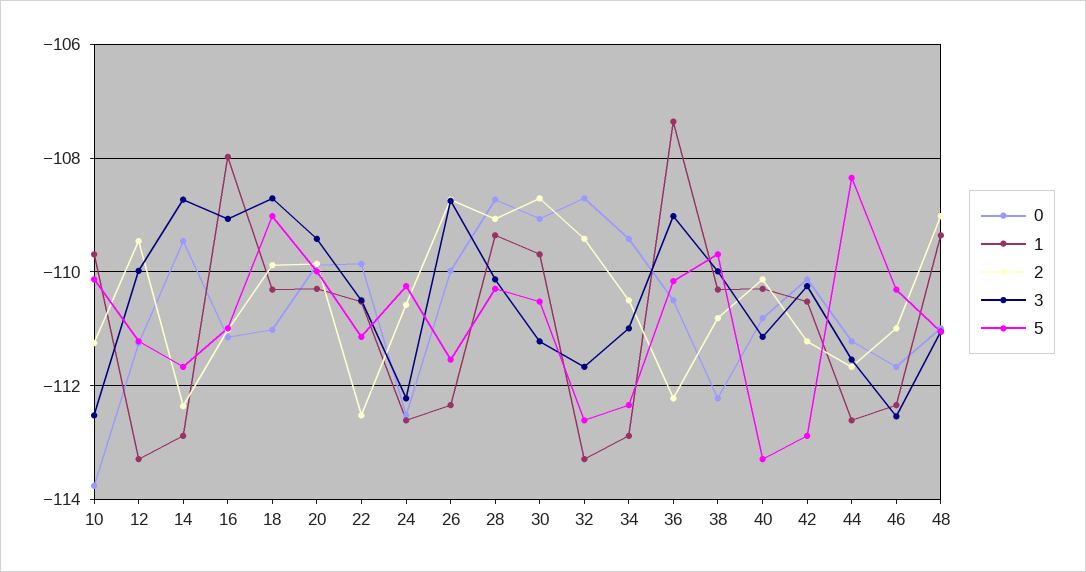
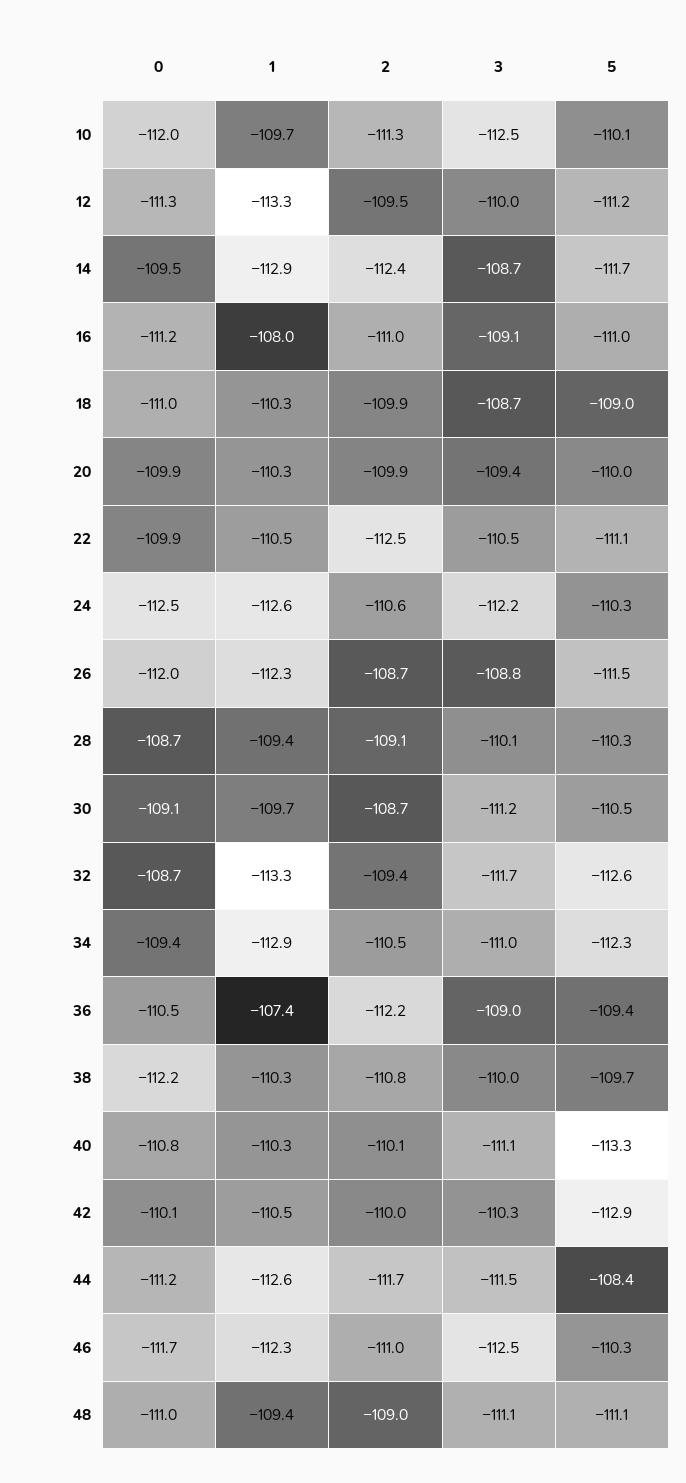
  {
    "0": {
-     "10": -113.8,
+     "10": -112,
      "12": -111.3,
      "14": -109.5,
      "16": -111.2,
      "18": -111,
      "20": -109.9,
      "22": -109.9,
      "24": -112.5,
-     "26": -110,
+     "26": -112,
      "28": -108.7,
      "30": -109.1,
      "32": -108.7,
      "34": -109.4,
      "36": -110.5,
      "38": -112.2,
      "40": -110.8,
      "42": -110.1,
      "44": -111.2,
      "46": -111.7,
      "48": -111
    },
    "1": {
      "10": -109.7,
      "12": -113.3,
      "14": -112.9,
      "16": -108,
      "18": -110.3,
      "20": -110.3,
      "22": -110.5,
      "24": -112.6,
      "26": -112.3,
      "28": -109.4,
      "30": -109.7,
      "32": -113.3,
      "34": -112.9,
      "36": -107.4,
      "38": -110.3,
      "40": -110.3,
      "42": -110.5,
      "44": -112.6,
      "46": -112.3,
      "48": -109.4
    },
    "2": {
      "10": -111.3,
      "12": -109.5,
      "14": -112.4,
      "16": -111,
      "18": -109.9,
      "20": -109.9,
      "22": -112.5,
      "24": -110.6,
      "26": -108.7,
      "28": -109.1,
      "30": -108.7,
      "32": -109.4,
      "34": -110.5,
      "36": -112.2,
      "38": -110.8,
      "40": -110.1,
-     "42": -111.2,
+     "42": -110,
      "44": -111.7,
      "46": -111,
      "48": -109
    },
    "3": {
      "10": -112.5,
      "12": -110,
      "14": -108.7,
      "16": -109.1,
      "18": -108.7,
      "20": -109.4,
      "22": -110.5,
      "24": -112.2,
      "26": -108.8,
      "28": -110.1,
      "30": -111.2,
      "32": -111.7,
      "34": -111,
      "36": -109,
      "38": -110,
      "40": -111.1,
      "42": -110.3,
      "44": -111.5,
      "46": -112.5,
      "48": -111.1
    },
    "5": {
      "10": -110.1,
      "12": -111.2,
      "14": -111.7,
      "16": -111,
      "18": -109,
      "20": -110,
      "22": -111.1,
      "24": -110.3,
      "26": -111.5,
      "28": -110.3,
      "30": -110.5,
      "32": -112.6,
      "34": -112.3,
-     "36": -110.2,
+     "36": -109.4,
      "38": -109.7,
      "40": -113.3,
      "42": -112.9,
      "44": -108.4,
      "46": -110.3,
      "48": -111.1
    }
  }

